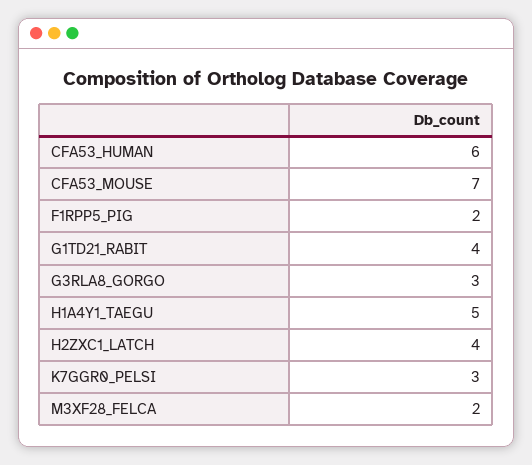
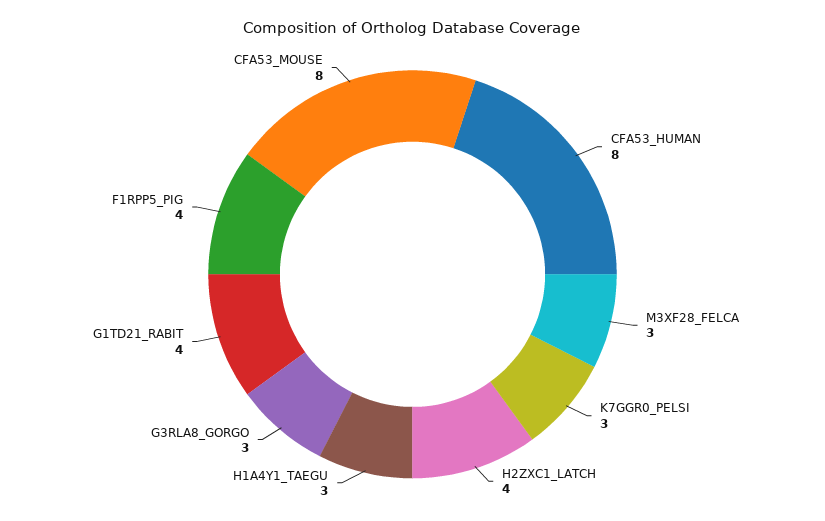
  {
-   "CFA53_HUMAN": 6,
+   "CFA53_HUMAN": 8,
-   "CFA53_MOUSE": 7,
+   "CFA53_MOUSE": 8,
-   "F1RPP5_PIG": 2,
+   "F1RPP5_PIG": 4,
    "G1TD21_RABIT": 4,
    "G3RLA8_GORGO": 3,
-   "H1A4Y1_TAEGU": 5,
+   "H1A4Y1_TAEGU": 3,
    "H2ZXC1_LATCH": 4,
    "K7GGR0_PELSI": 3,
-   "M3XF28_FELCA": 2
+   "M3XF28_FELCA": 3
  }

